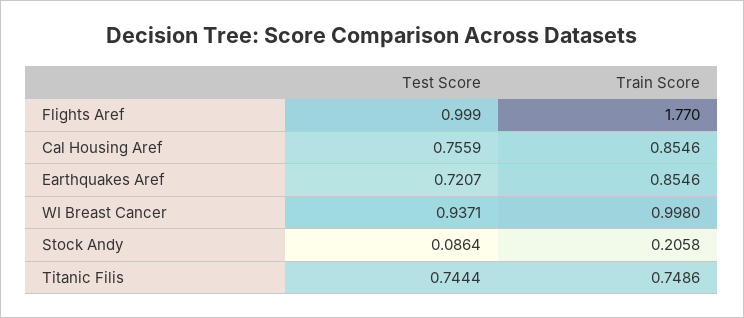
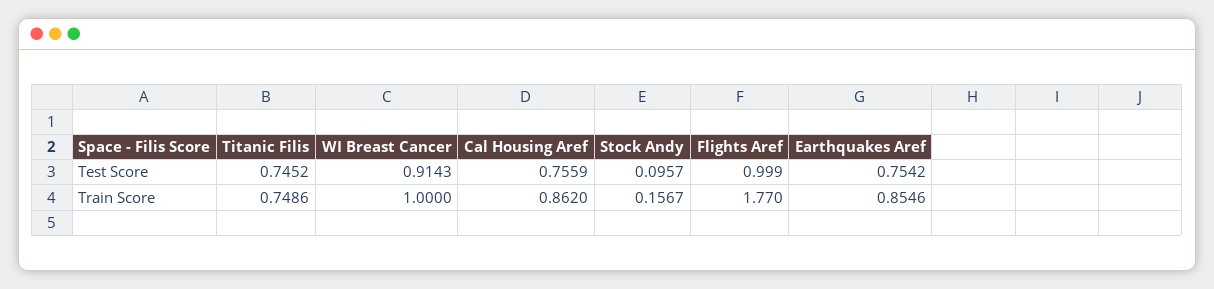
  {
    "Test Score": {
      "Flights Aref": 0.999,
      "Cal Housing Aref": 0.7559,
-     "Earthquakes Aref": 0.7207,
+     "Earthquakes Aref": 0.7542,
-     "WI Breast Cancer": 0.9371,
+     "WI Breast Cancer": 0.9143,
-     "Stock Andy": 0.0864,
+     "Stock Andy": 0.0957,
-     "Titanic Filis": 0.7444
+     "Titanic Filis": 0.7452
    },
    "Train Score": {
      "Flights Aref": 1.77,
-     "Cal Housing Aref": 0.8546,
+     "Cal Housing Aref": 0.862,
      "Earthquakes Aref": 0.8546,
-     "WI Breast Cancer": 0.998,
+     "WI Breast Cancer": 1,
-     "Stock Andy": 0.2058,
+     "Stock Andy": 0.1567,
      "Titanic Filis": 0.7486
    }
  }

